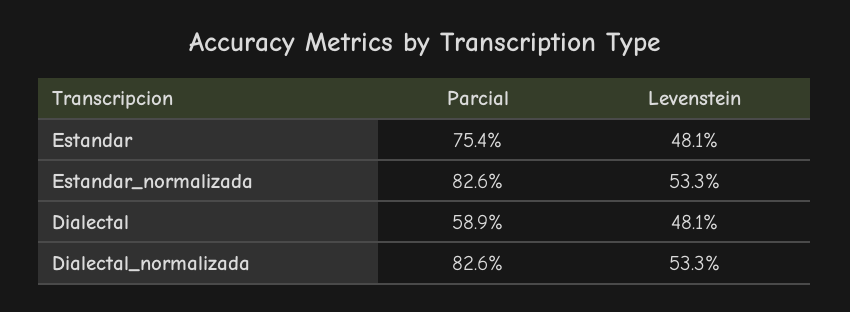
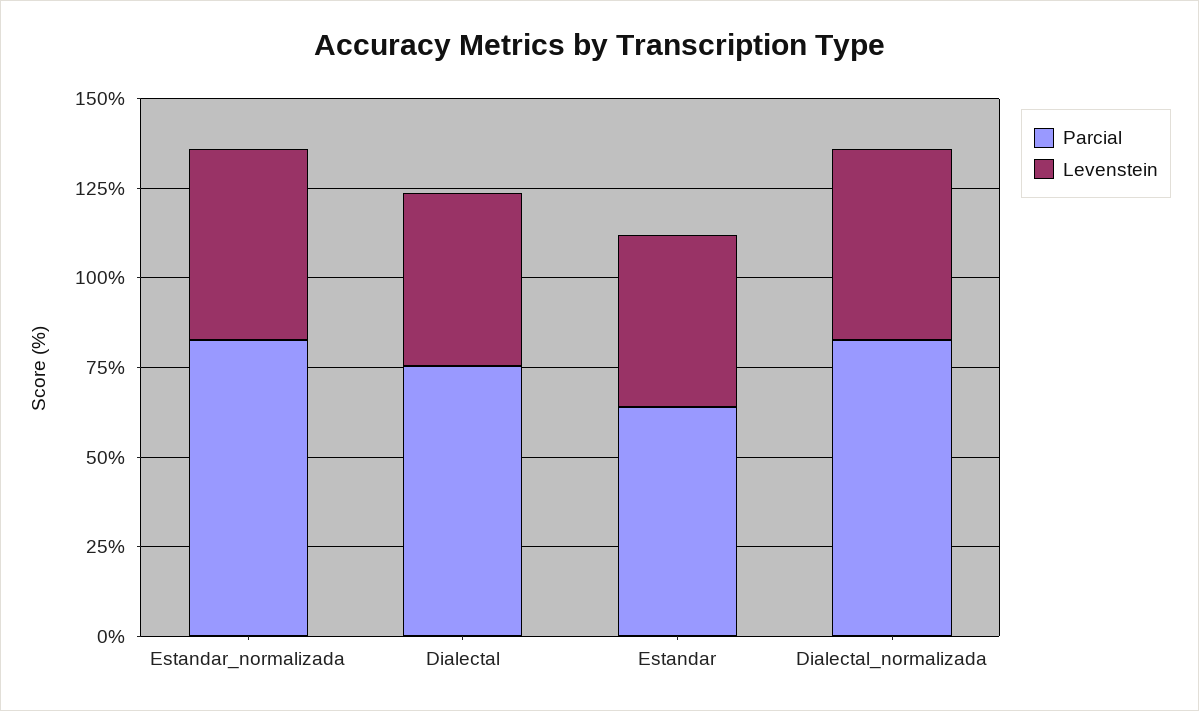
  {
    "Parcial": {
-     "Estandar": 75.4,
+     "Estandar": 65,
      "Estandar_normalizada": 82.6,
-     "Dialectal": 58.9,
+     "Dialectal": 75,
      "Dialectal_normalizada": 82.6
    },
    "Levenstein": {
      "Estandar": 48.1,
      "Estandar_normalizada": 53.3,
      "Dialectal": 48.1,
      "Dialectal_normalizada": 53.3
    }
  }

